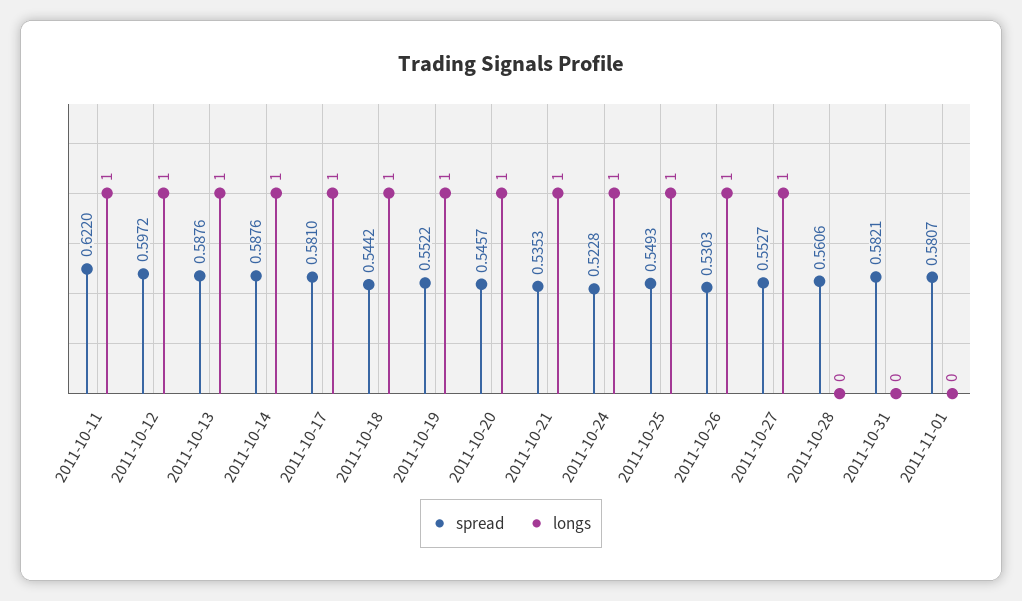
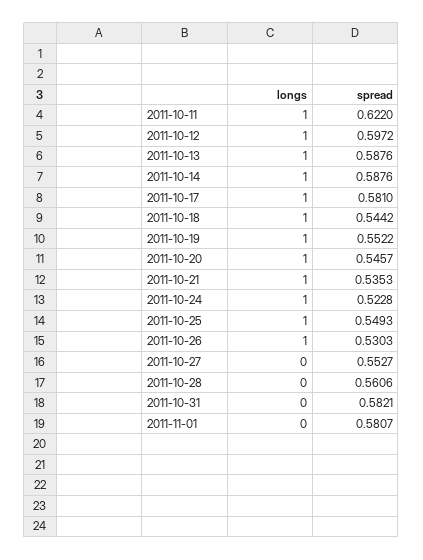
  {
    "spread": {
      "2011-10-11": 0.622,
      "2011-10-12": 0.5972,
      "2011-10-13": 0.5876,
      "2011-10-14": 0.5876,
      "2011-10-17": 0.581,
      "2011-10-18": 0.5442,
      "2011-10-19": 0.5522,
      "2011-10-20": 0.5457,
      "2011-10-21": 0.5353,
      "2011-10-24": 0.5228,
      "2011-10-25": 0.5493,
      "2011-10-26": 0.5303,
      "2011-10-27": 0.5527,
      "2011-10-28": 0.5606,
      "2011-10-31": 0.5821,
      "2011-11-01": 0.5807
    },
    "longs": {
      "2011-10-11": 1,
      "2011-10-12": 1,
      "2011-10-13": 1,
      "2011-10-14": 1,
      "2011-10-17": 1,
      "2011-10-18": 1,
      "2011-10-19": 1,
      "2011-10-20": 1,
      "2011-10-21": 1,
      "2011-10-24": 1,
      "2011-10-25": 1,
      "2011-10-26": 1,
-     "2011-10-27": 1,
+     "2011-10-27": 0,
      "2011-10-28": 0,
      "2011-10-31": 0,
      "2011-11-01": 0
    }
  }

